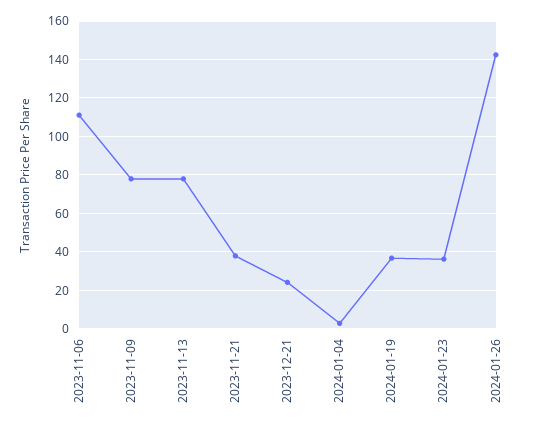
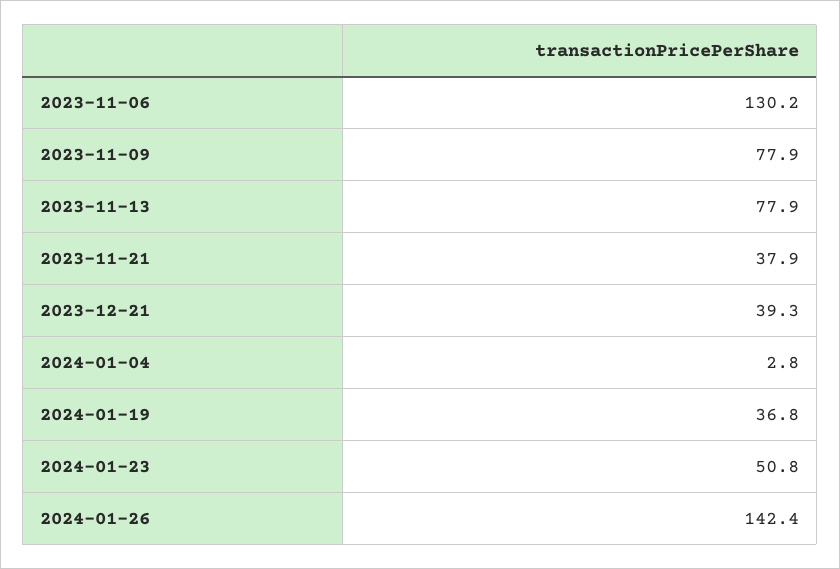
  {
-   "2023-11-06": 110,
+   "2023-11-06": 130.2,
    "2023-11-09": 77.9,
    "2023-11-13": 77.9,
    "2023-11-21": 37.9,
-   "2023-12-21": 25,
+   "2023-12-21": 39.3,
    "2024-01-04": 2.8,
    "2024-01-19": 36.8,
-   "2024-01-23": 35,
+   "2024-01-23": 50.8,
    "2024-01-26": 142.4
  }

